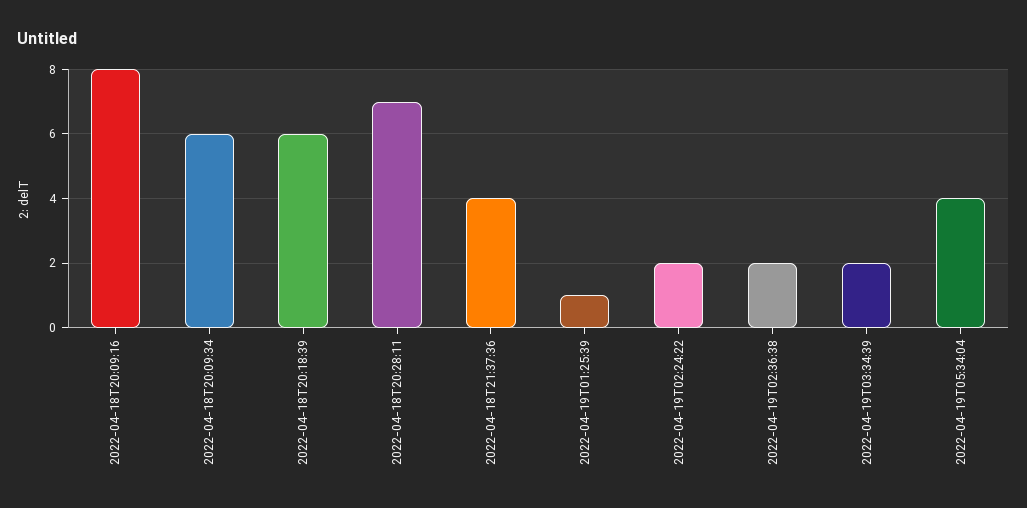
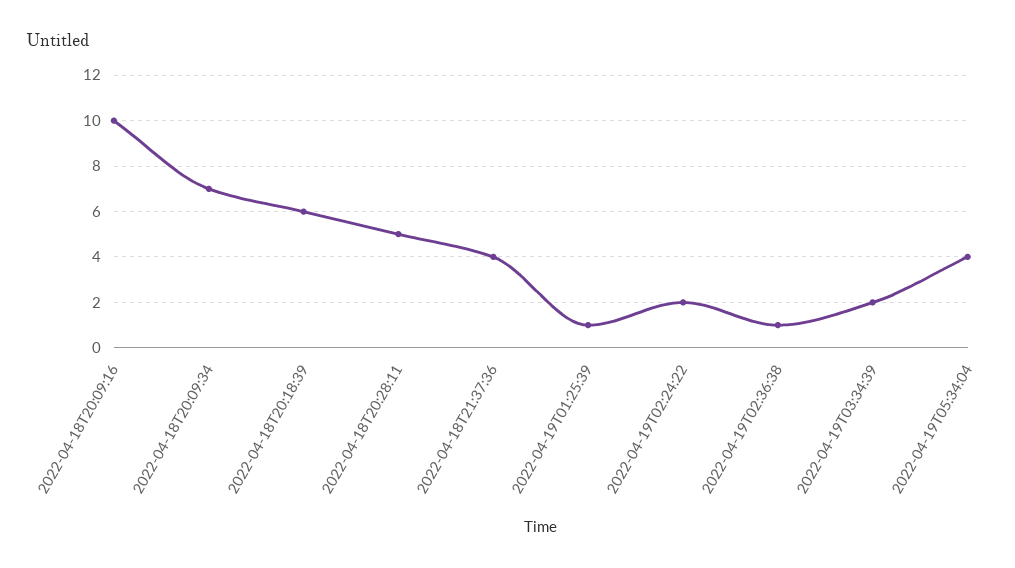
  {
-   "2022-04-18T20:09:16": 8,
+   "2022-04-18T20:09:16": 10,
-   "2022-04-18T20:09:34": 6,
+   "2022-04-18T20:09:34": 7,
    "2022-04-18T20:18:39": 6,
-   "2022-04-18T20:28:11": 7,
+   "2022-04-18T20:28:11": 5,
    "2022-04-18T21:37:36": 4,
    "2022-04-19T01:25:39": 1,
    "2022-04-19T02:24:22": 2,
-   "2022-04-19T02:36:38": 2,
+   "2022-04-19T02:36:38": 1,
    "2022-04-19T03:34:39": 2,
    "2022-04-19T05:34:04": 4
  }

